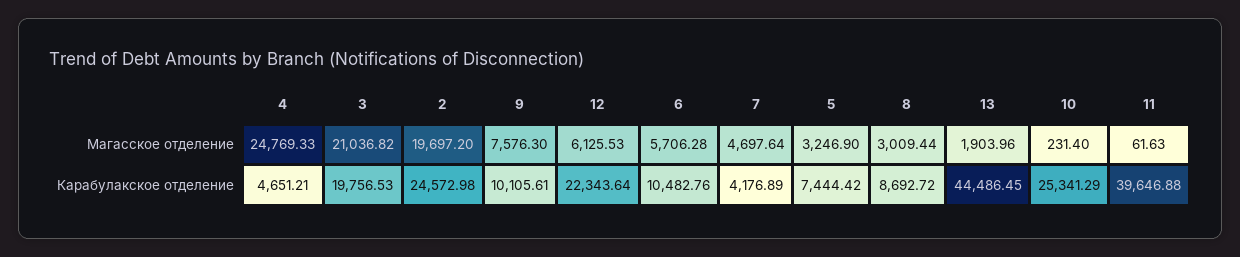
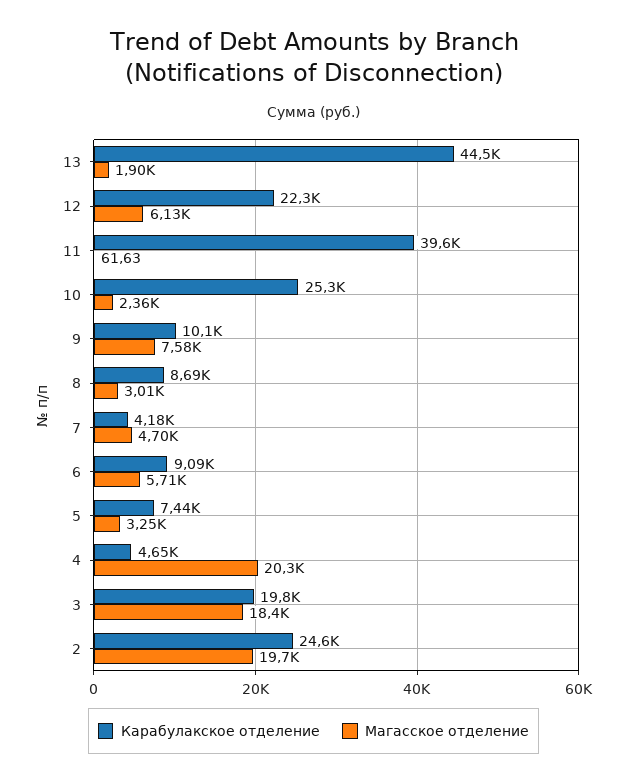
  {
    "Магасское отделение": {
-     "4": 24769.33,
+     "4": 20300,
-     "3": 21036.82,
+     "3": 18400,
      "2": 19697.2,
      "9": 7576.3,
      "12": 6125.53,
      "6": 5706.28,
      "7": 4697.64,
      "5": 3246.9,
      "8": 3009.44,
      "13": 1903.96,
-     "10": 231.4,
+     "10": 2360,
      "11": 61.63
    },
    "Карабулакское отделение": {
      "4": 4651.21,
      "3": 19756.53,
      "2": 24572.98,
      "9": 10105.61,
      "12": 22343.64,
-     "6": 10482.76,
+     "6": 9090,
      "7": 4176.89,
      "5": 7444.42,
      "8": 8692.72,
      "13": 44486.45,
      "10": 25341.29,
      "11": 39646.88
    }
  }

